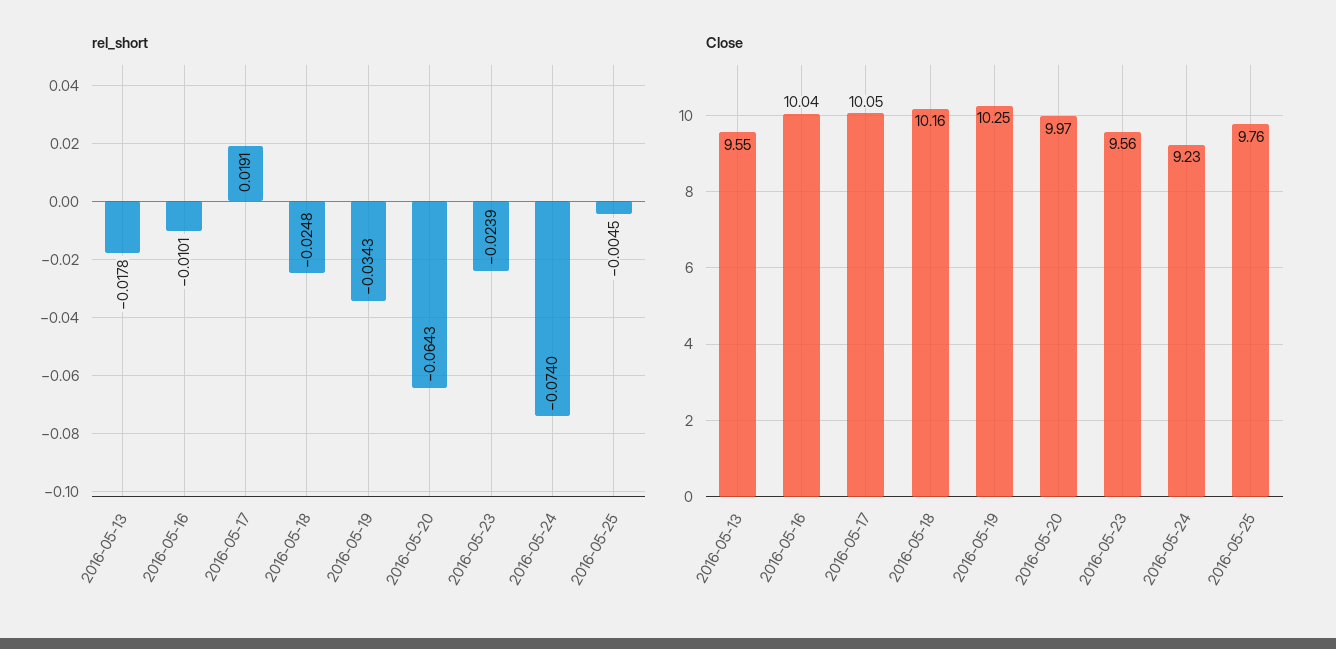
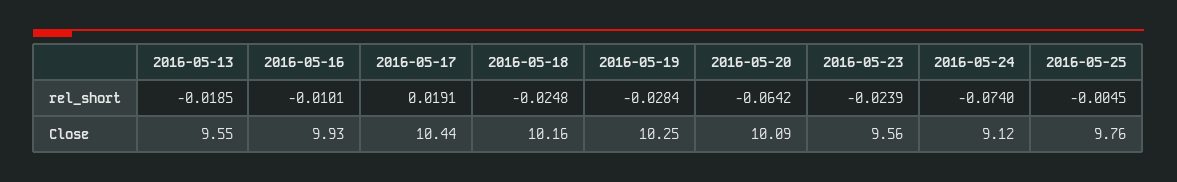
  {
    "rel_short": {
-     "2016-05-13": -0.0178,
+     "2016-05-13": -0.0185,
      "2016-05-16": -0.0101,
      "2016-05-17": 0.0191,
      "2016-05-18": -0.0248,
-     "2016-05-19": -0.0343,
+     "2016-05-19": -0.0284,
-     "2016-05-20": -0.0643,
+     "2016-05-20": -0.0642,
      "2016-05-23": -0.0239,
      "2016-05-24": -0.074,
      "2016-05-25": -0.0045
    },
    "Close": {
      "2016-05-13": 9.55,
-     "2016-05-16": 10.04,
+     "2016-05-16": 9.93,
-     "2016-05-17": 10.05,
+     "2016-05-17": 10.44,
      "2016-05-18": 10.16,
      "2016-05-19": 10.25,
-     "2016-05-20": 9.97,
+     "2016-05-20": 10.09,
      "2016-05-23": 9.56,
-     "2016-05-24": 9.23,
+     "2016-05-24": 9.12,
      "2016-05-25": 9.76
    }
  }

